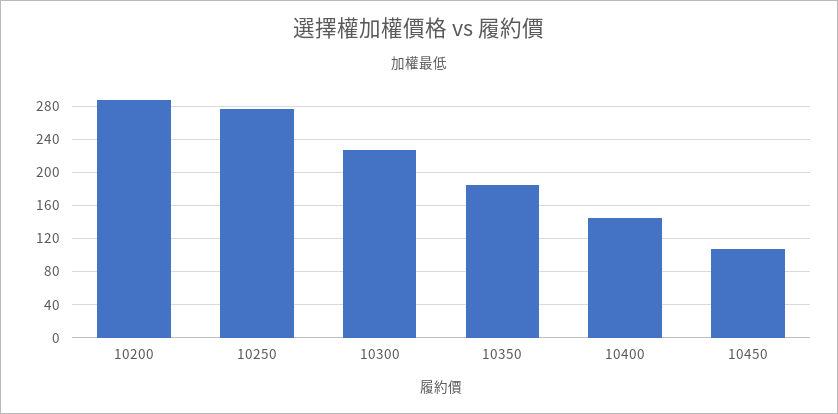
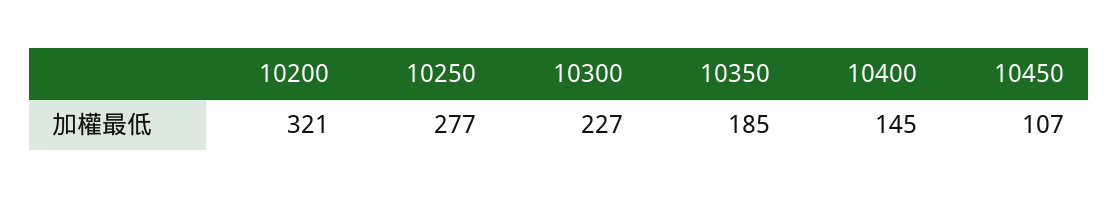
  {
-   "10200": 290,
+   "10200": 321,
    "10250": 277,
    "10300": 227,
    "10350": 185,
    "10400": 145,
    "10450": 107
  }

